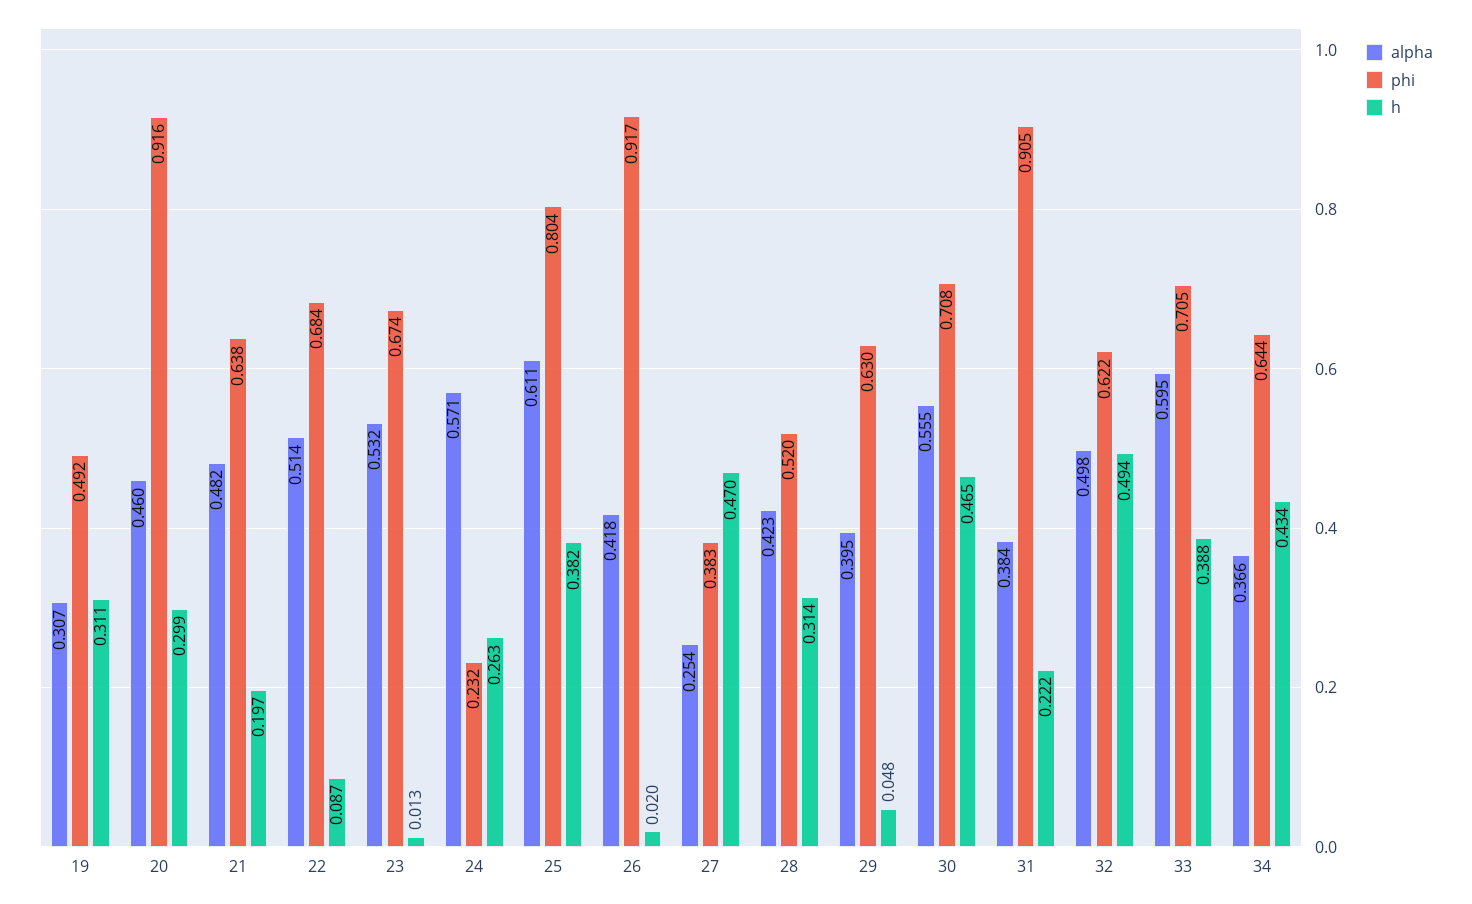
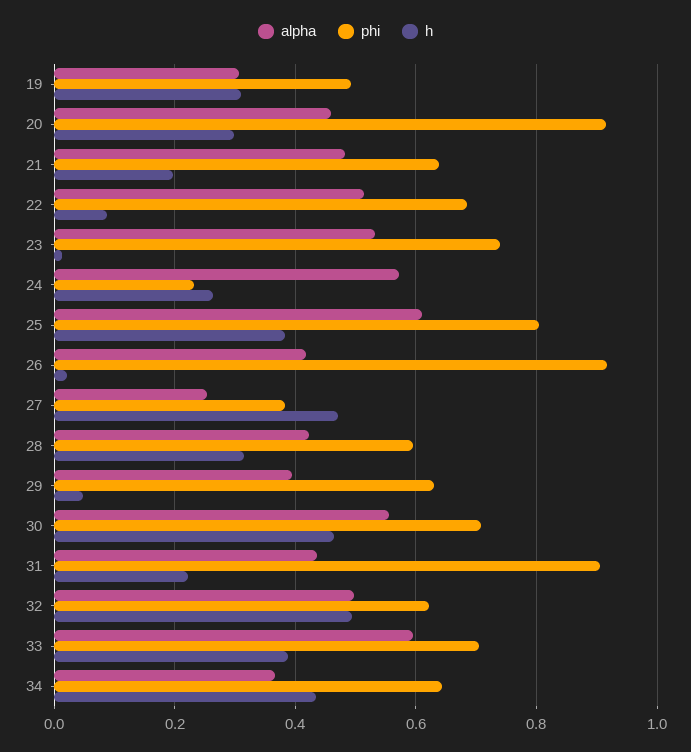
  {
    "alpha": {
      "19": 0.307,
      "20": 0.46,
      "21": 0.482,
      "22": 0.514,
      "23": 0.532,
      "24": 0.571,
      "25": 0.611,
      "26": 0.418,
      "27": 0.254,
      "28": 0.423,
      "29": 0.395,
      "30": 0.555,
-     "31": 0.384,
+     "31": 0.44,
      "32": 0.498,
      "33": 0.595,
      "34": 0.366
    },
    "phi": {
      "19": 0.492,
      "20": 0.916,
      "21": 0.638,
      "22": 0.684,
-     "23": 0.674,
+     "23": 0.74,
      "24": 0.232,
      "25": 0.804,
      "26": 0.917,
      "27": 0.383,
-     "28": 0.52,
+     "28": 0.6,
      "29": 0.63,
      "30": 0.708,
      "31": 0.905,
      "32": 0.622,
      "33": 0.705,
      "34": 0.644
    },
    "h": {
      "19": 0.311,
      "20": 0.299,
      "21": 0.197,
      "22": 0.087,
      "23": 0.013,
      "24": 0.263,
      "25": 0.382,
      "26": 0.02,
      "27": 0.47,
      "28": 0.314,
      "29": 0.048,
      "30": 0.465,
      "31": 0.222,
      "32": 0.494,
      "33": 0.388,
      "34": 0.434
    }
  }

